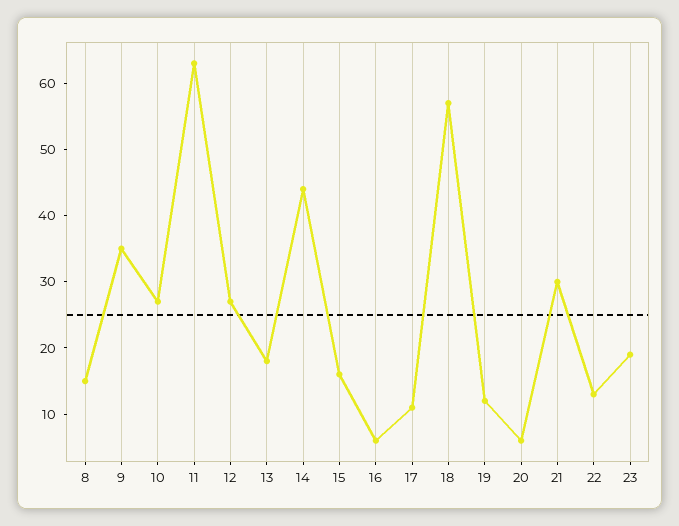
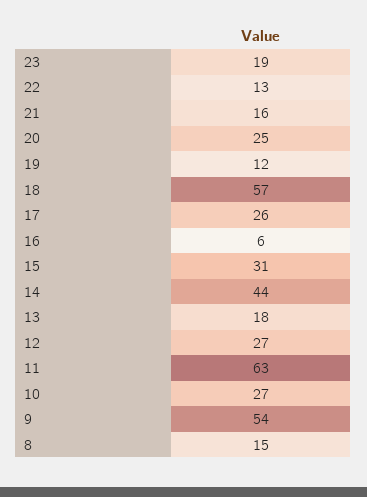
  {
    "8": 15,
-   "9": 35,
+   "9": 54,
    "10": 27,
    "11": 63,
    "12": 27,
    "13": 18,
    "14": 44,
-   "15": 15,
+   "15": 31,
    "16": 6,
-   "17": 10,
+   "17": 26,
    "18": 57,
    "19": 12,
-   "20": 5,
+   "20": 25,
-   "21": 30,
+   "21": 16,
    "22": 13,
    "23": 19
  }

